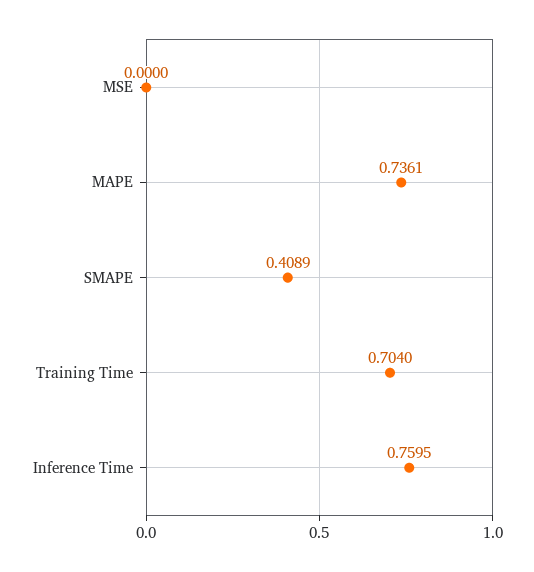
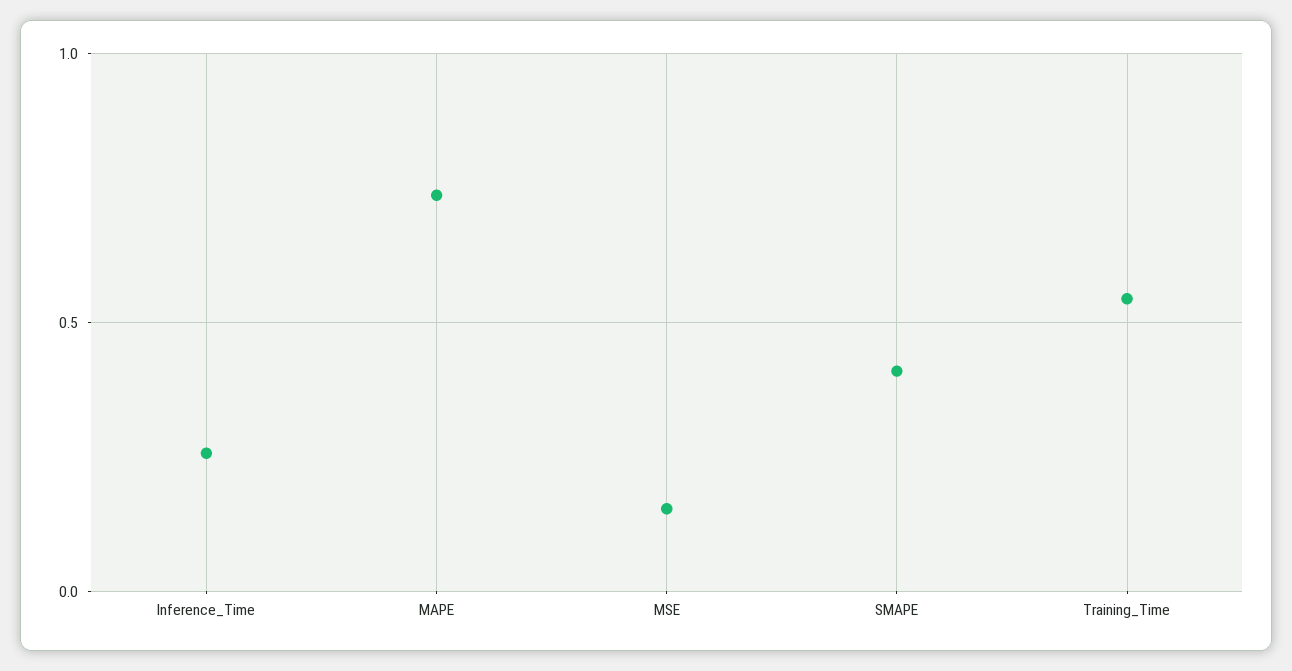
  {
-   "MSE": 0,
+   "MSE": 0.15,
    "MAPE": 0.7361,
    "SMAPE": 0.4089,
-   "Training Time": 0.704,
+   "Training Time": 0.55,
-   "Inference Time": 0.7595
+   "Inference Time": 0.25
  }

